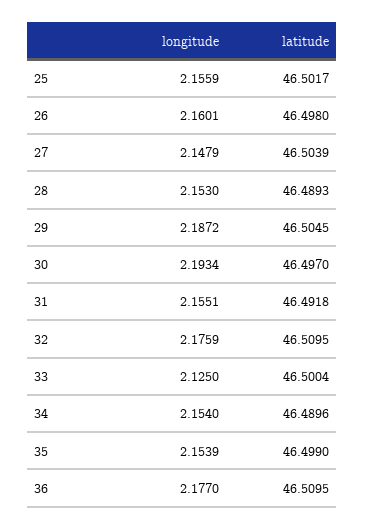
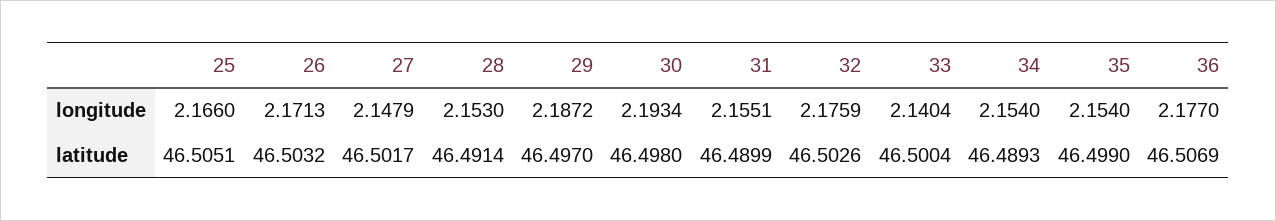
  {
    "longitude": {
-     "25": 2.1559,
+     "25": 2.166,
-     "26": 2.1601,
+     "26": 2.1713,
      "27": 2.1479,
      "28": 2.153,
      "29": 2.1872,
      "30": 2.1934,
      "31": 2.1551,
      "32": 2.1759,
-     "33": 2.125,
+     "33": 2.1404,
      "34": 2.154,
-     "35": 2.1539,
+     "35": 2.154,
      "36": 2.177
    },
    "latitude": {
-     "25": 46.5017,
+     "25": 46.5051,
-     "26": 46.498,
+     "26": 46.5032,
-     "27": 46.5039,
+     "27": 46.5017,
-     "28": 46.4893,
+     "28": 46.4914,
-     "29": 46.5045,
+     "29": 46.497,
-     "30": 46.497,
+     "30": 46.498,
-     "31": 46.4918,
+     "31": 46.4899,
-     "32": 46.5095,
+     "32": 46.5026,
      "33": 46.5004,
-     "34": 46.4896,
+     "34": 46.4893,
      "35": 46.499,
-     "36": 46.5095
+     "36": 46.5069
    }
  }

